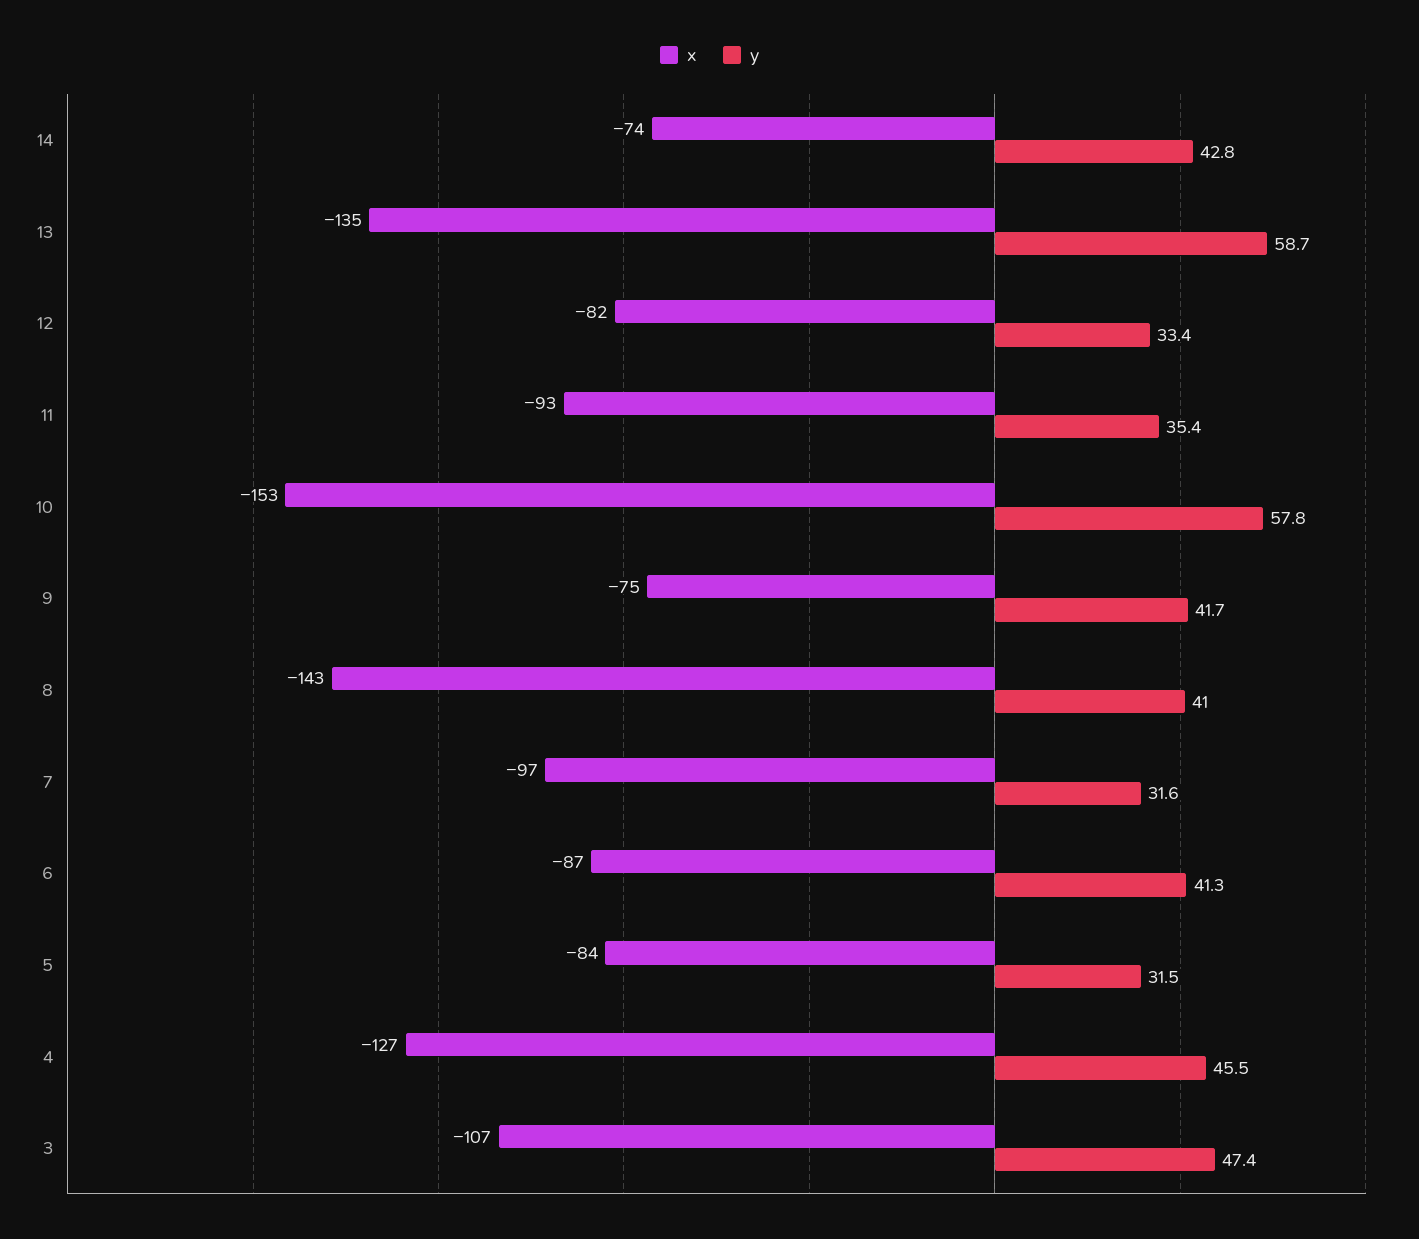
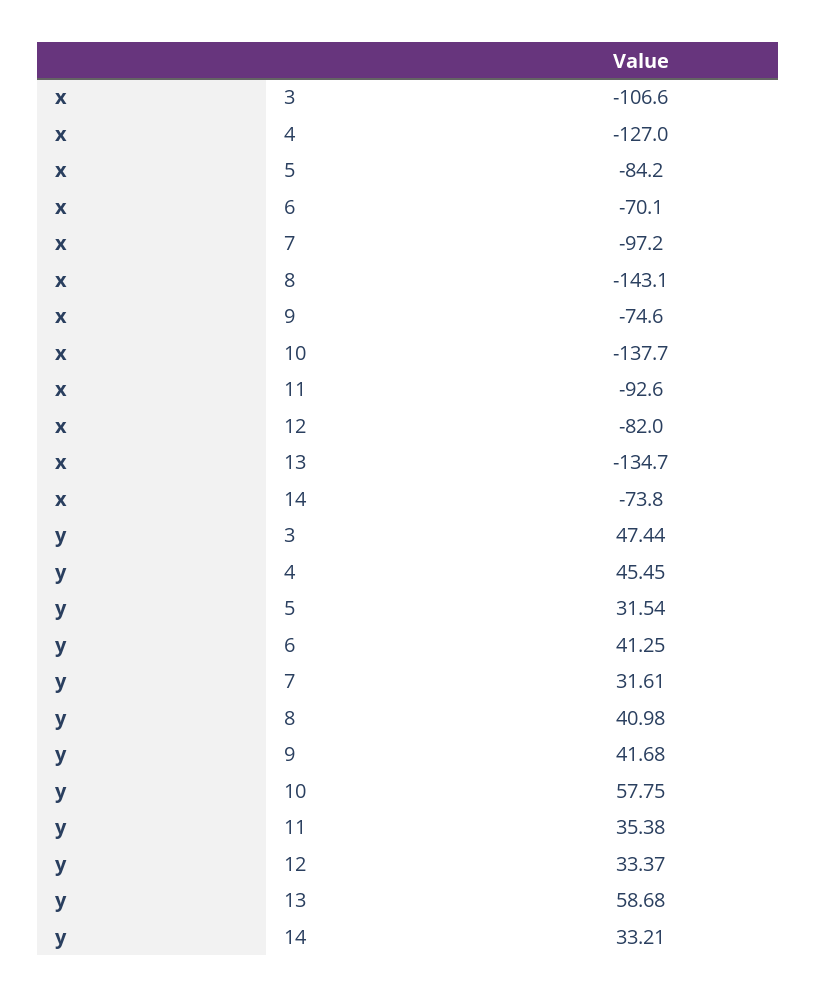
  {
    "x": {
      "14": -73.8,
      "13": -134.7,
      "12": -82,
      "11": -92.6,
-     "10": -153,
+     "10": -137.7,
      "9": -74.6,
      "8": -143.1,
      "7": -97.2,
-     "6": -87,
+     "6": -70.1,
      "5": -84.2,
      "4": -127,
      "3": -106.6
    },
    "y": {
-     "14": 42.8,
+     "14": 33.21,
      "13": 58.68,
      "12": 33.37,
      "11": 35.38,
      "10": 57.75,
      "9": 41.68,
      "8": 40.98,
      "7": 31.61,
      "6": 41.25,
      "5": 31.54,
      "4": 45.45,
      "3": 47.44
    }
  }

